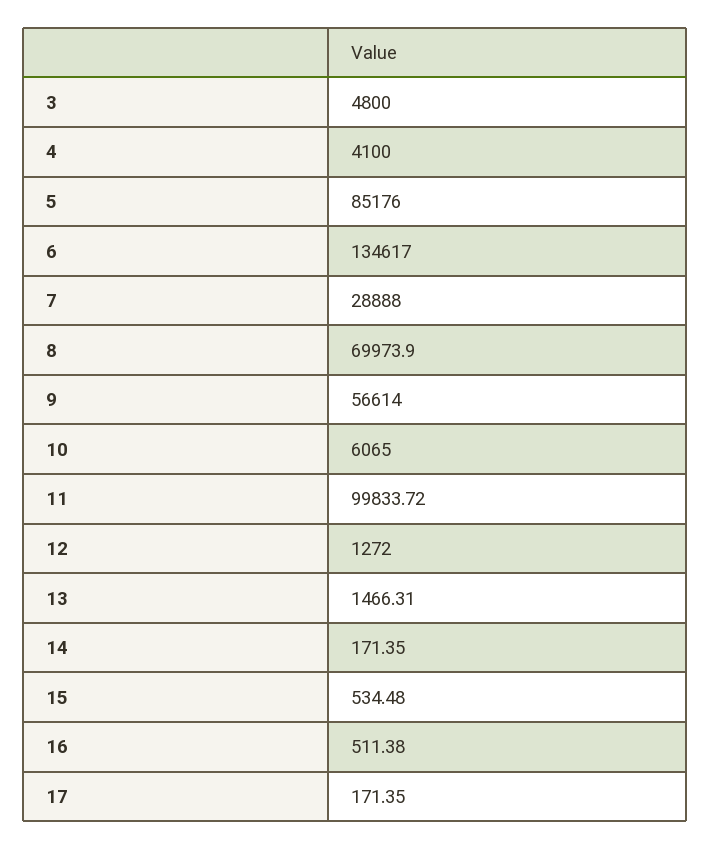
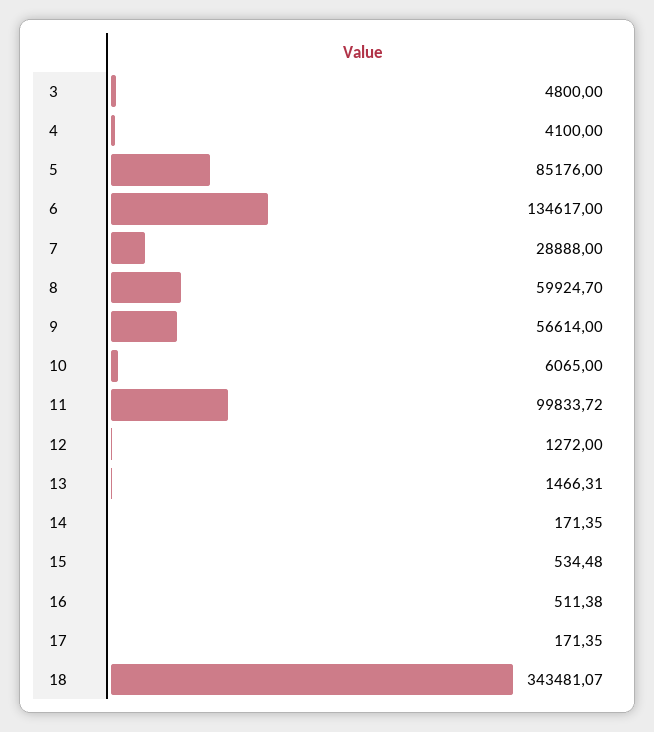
  {
    "3": 4800,
    "4": 4100,
    "5": 85176,
    "6": 134617,
    "7": 28888,
-   "8": 69973.9,
+   "8": 59924.7,
    "9": 56614,
    "10": 6065,
    "11": 99833.72,
    "12": 1272,
    "13": 1466.31,
    "14": 171.35,
    "15": 534.48,
    "16": 511.38,
-   "17": 171.35
+   "17": 171.35,
+   "18": 343481.07
  }

